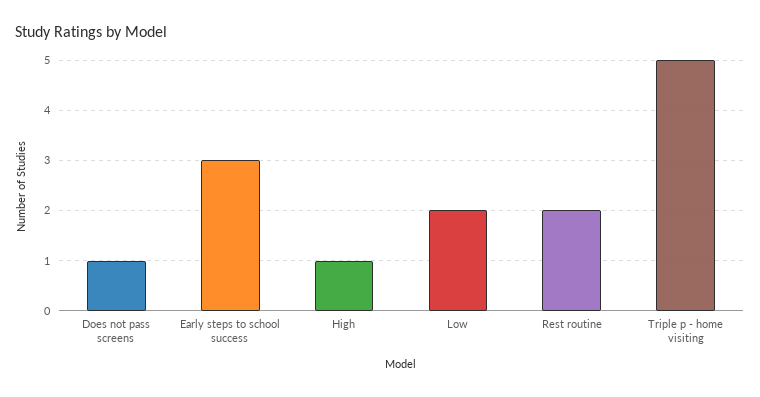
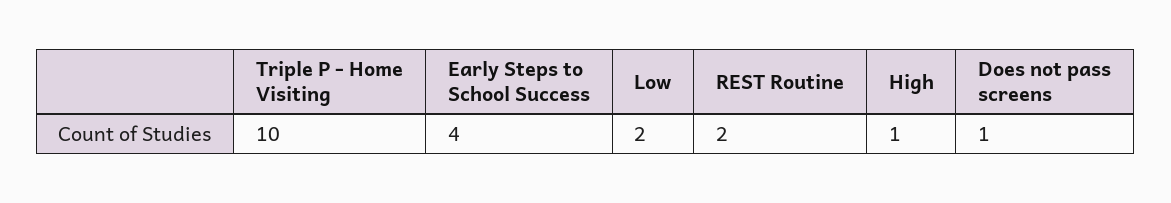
  {
    "Does not pass screens": 1,
-   "Early steps to school success": 3,
+   "Early steps to school success": 4,
    "High": 1,
    "Low": 2,
    "Rest routine": 2,
-   "Triple p - home visiting": 5
+   "Triple p - home visiting": 10
  }

